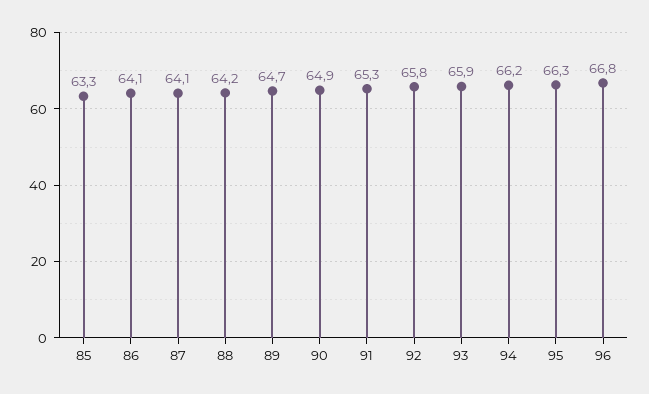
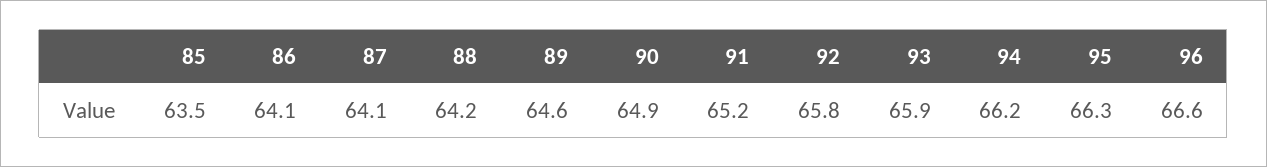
  {
-   "85": 63.3,
+   "85": 63.5,
    "86": 64.1,
    "87": 64.1,
    "88": 64.2,
-   "89": 64.7,
+   "89": 64.6,
    "90": 64.9,
-   "91": 65.3,
+   "91": 65.2,
    "92": 65.8,
    "93": 65.9,
    "94": 66.2,
    "95": 66.3,
-   "96": 66.8
+   "96": 66.6
  }

